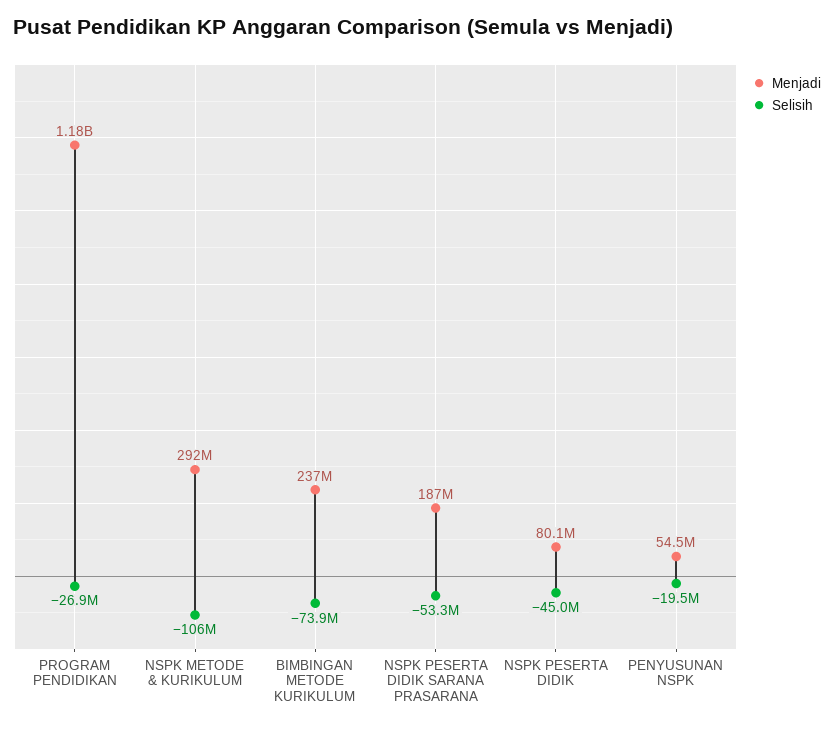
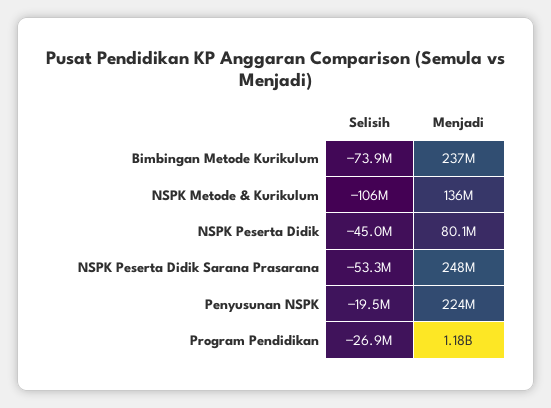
  {
    "Menjadi": {
      "PROGRAM PENDIDIKAN": 1180000000,
-     "NSPK METODE & KURIKULUM": 292000000,
+     "NSPK METODE & KURIKULUM": 136000000,
      "BIMBINGAN METODE KURIKULUM": 237000000,
-     "NSPK PESERTA DIDIK SARANA PRASARANA": 187000000,
+     "NSPK PESERTA DIDIK SARANA PRASARANA": 248000000,
      "NSPK PESERTA DIDIK": 80100000,
-     "PENYUSUNAN NSPK": 54500000
+     "PENYUSUNAN NSPK": 224000000
    },
    "Selisih": {
      "PROGRAM PENDIDIKAN": -26900000,
      "NSPK METODE & KURIKULUM": -106000000,
      "BIMBINGAN METODE KURIKULUM": -73900000,
      "NSPK PESERTA DIDIK SARANA PRASARANA": -53300000,
      "NSPK PESERTA DIDIK": -45000000,
      "PENYUSUNAN NSPK": -19500000
    }
  }

